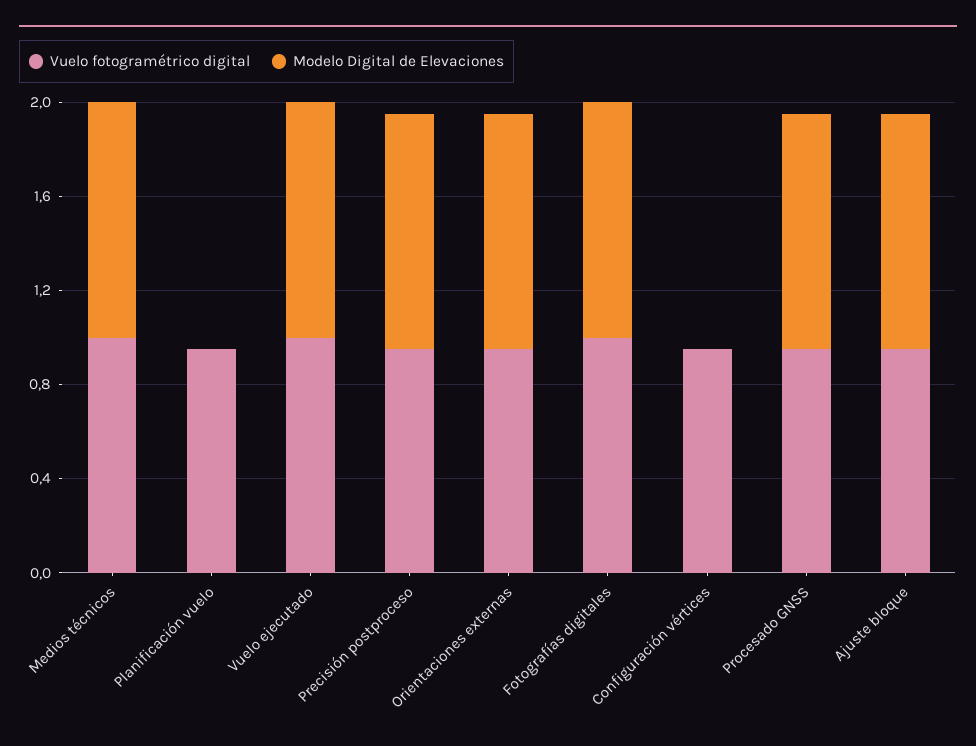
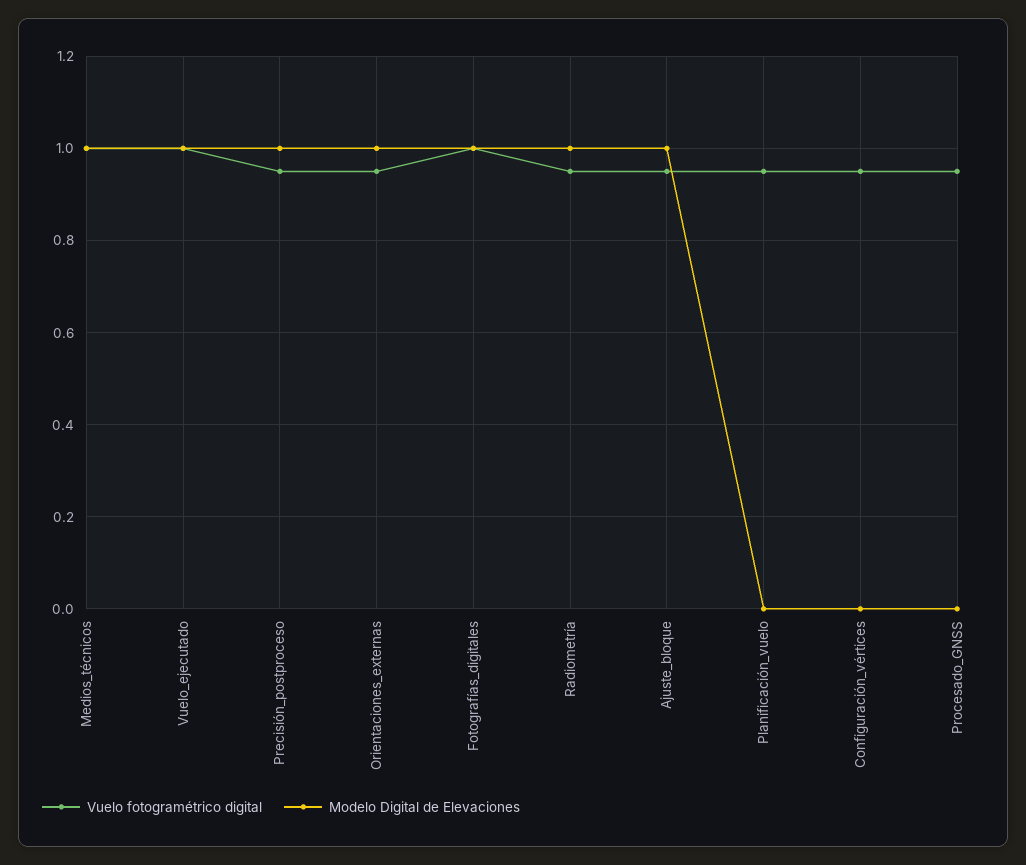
  {
    "Vuelo fotogramétrico digital": {
      "Medios técnicos": 1,
      "Planificación vuelo": 0.95,
      "Vuelo ejecutado": 1,
      "Precisión postproceso": 0.95,
      "Orientaciones externas": 0.95,
      "Fotografías digitales": 1,
      "Configuración vértices": 0.95,
      "Procesado GNSS": 0.95,
-     "Ajuste bloque": 0.95
+     "Ajuste bloque": 0.95,
+     "Radiometría": 0.95
    },
    "Modelo Digital de Elevaciones": {
      "Medios técnicos": 1,
      "Planificación vuelo": 0,
      "Vuelo ejecutado": 1,
      "Precisión postproceso": 1,
      "Orientaciones externas": 1,
      "Fotografías digitales": 1,
      "Configuración vértices": 0,
-     "Procesado GNSS": 1,
+     "Procesado GNSS": 0,
-     "Ajuste bloque": 1
+     "Ajuste bloque": 1,
+     "Radiometría": 1
    }
  }

